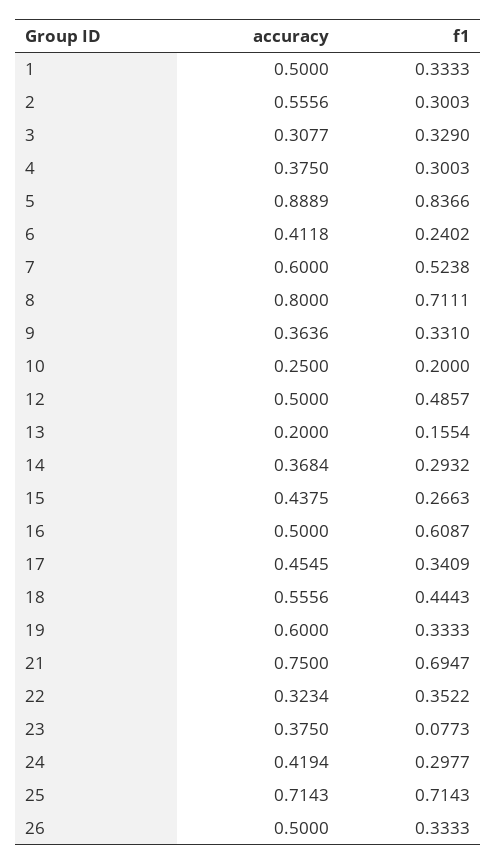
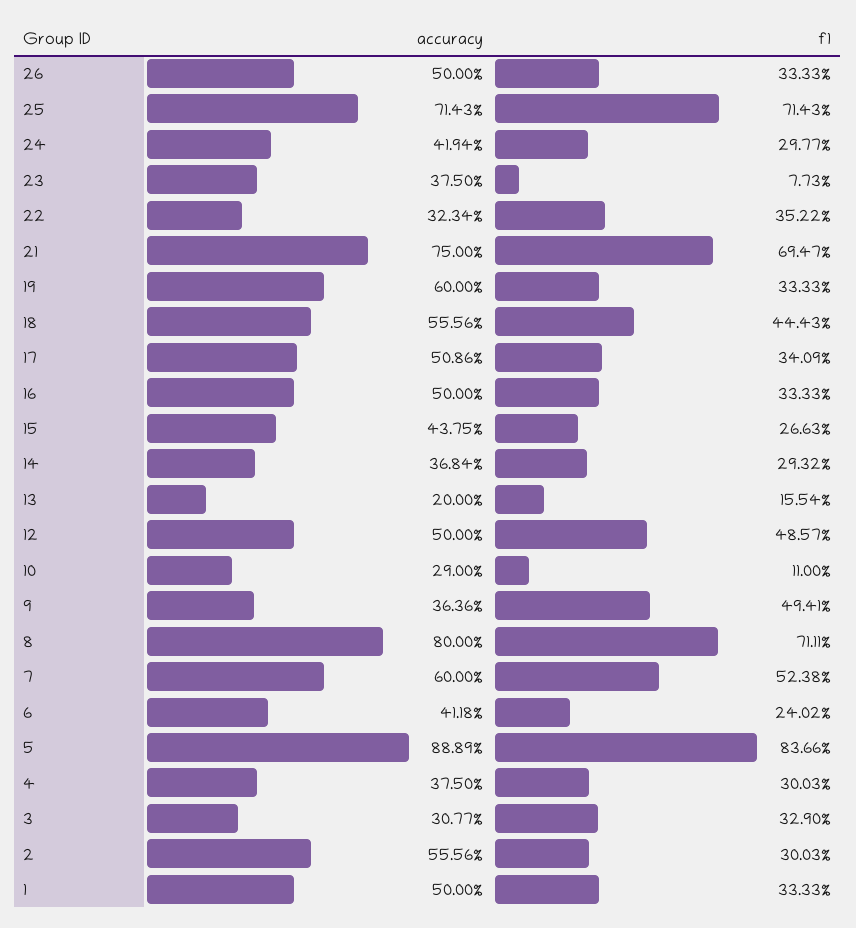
  {
    "accuracy": {
      "1": 0.5,
      "2": 0.5556,
      "3": 0.3077,
      "4": 0.375,
      "5": 0.8889,
      "6": 0.4118,
      "7": 0.6,
      "8": 0.8,
      "9": 0.3636,
-     "10": 0.25,
+     "10": 0.29,
      "12": 0.5,
      "13": 0.2,
      "14": 0.3684,
      "15": 0.4375,
      "16": 0.5,
-     "17": 0.4545,
+     "17": 0.5086,
      "18": 0.5556,
      "19": 0.6,
      "21": 0.75,
      "22": 0.3234,
      "23": 0.375,
      "24": 0.4194,
      "25": 0.7143,
      "26": 0.5
    },
    "f1": {
      "1": 0.3333,
      "2": 0.3003,
      "3": 0.329,
      "4": 0.3003,
      "5": 0.8366,
      "6": 0.2402,
      "7": 0.5238,
      "8": 0.7111,
-     "9": 0.331,
+     "9": 0.4941,
-     "10": 0.2,
+     "10": 0.11,
      "12": 0.4857,
      "13": 0.1554,
      "14": 0.2932,
      "15": 0.2663,
-     "16": 0.6087,
+     "16": 0.3333,
      "17": 0.3409,
      "18": 0.4443,
      "19": 0.3333,
      "21": 0.6947,
      "22": 0.3522,
      "23": 0.0773,
      "24": 0.2977,
      "25": 0.7143,
      "26": 0.3333
    }
  }

